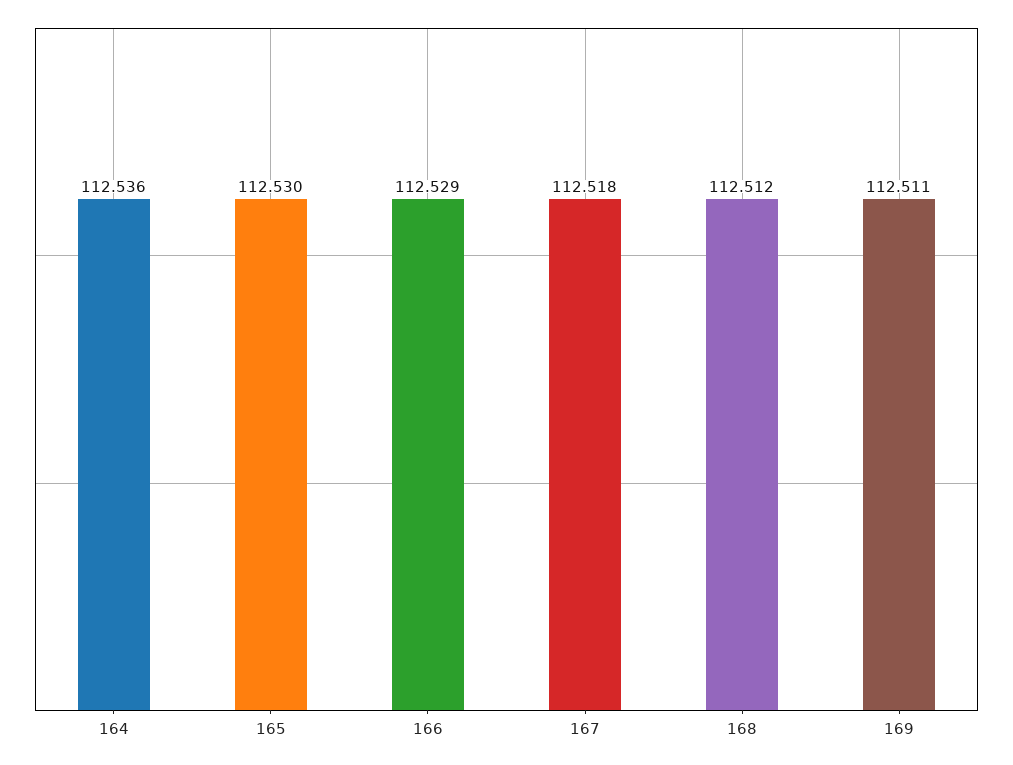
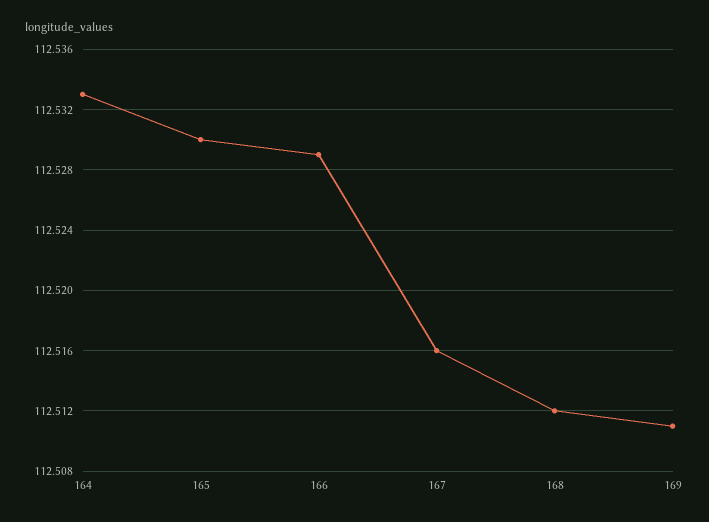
  {
-   "164": 112.536,
+   "164": 112.533,
    "165": 112.53,
    "166": 112.529,
-   "167": 112.518,
+   "167": 112.516,
    "168": 112.512,
    "169": 112.511
  }

